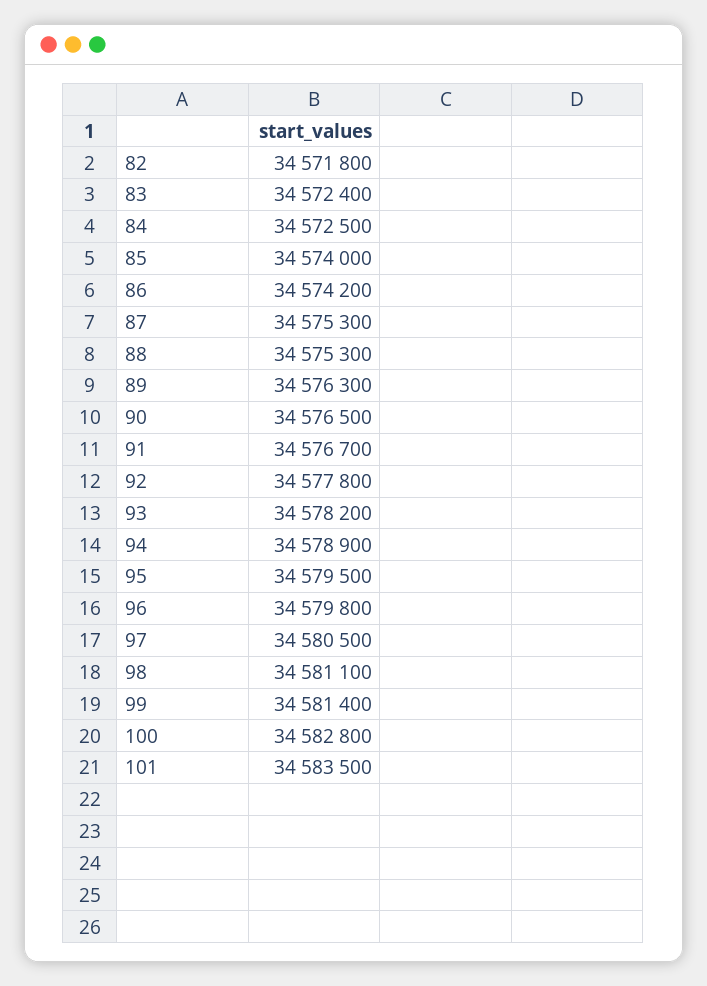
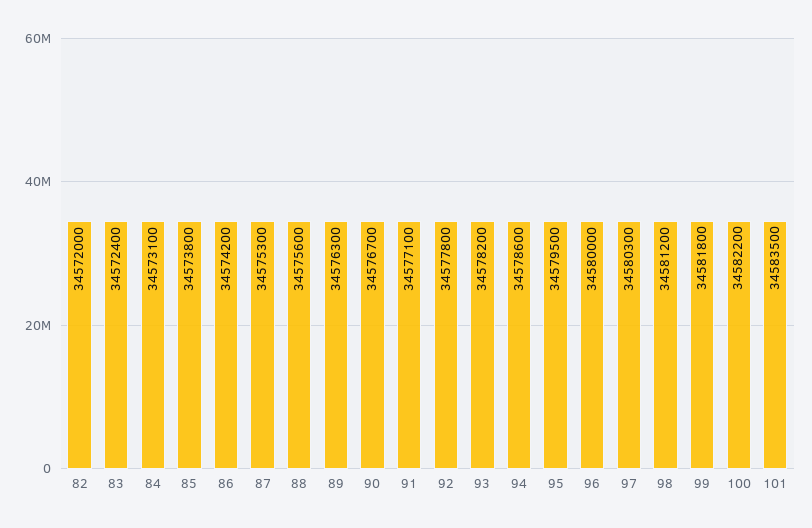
  {
-   "82": 34571800,
+   "82": 34572000,
    "83": 34572400,
-   "84": 34572500,
+   "84": 34573100,
-   "85": 34574000,
+   "85": 34573800,
    "86": 34574200,
    "87": 34575300,
-   "88": 34575300,
+   "88": 34575600,
    "89": 34576300,
-   "90": 34576500,
+   "90": 34576700,
-   "91": 34576700,
+   "91": 34577100,
    "92": 34577800,
    "93": 34578200,
-   "94": 34578900,
+   "94": 34578600,
    "95": 34579500,
-   "96": 34579800,
+   "96": 34580000,
-   "97": 34580500,
+   "97": 34580300,
-   "98": 34581100,
+   "98": 34581200,
-   "99": 34581400,
+   "99": 34581800,
-   "100": 34582800,
+   "100": 34582200,
    "101": 34583500
  }

